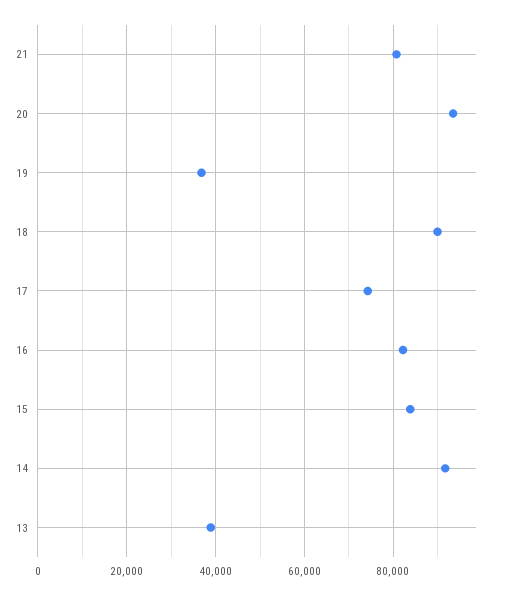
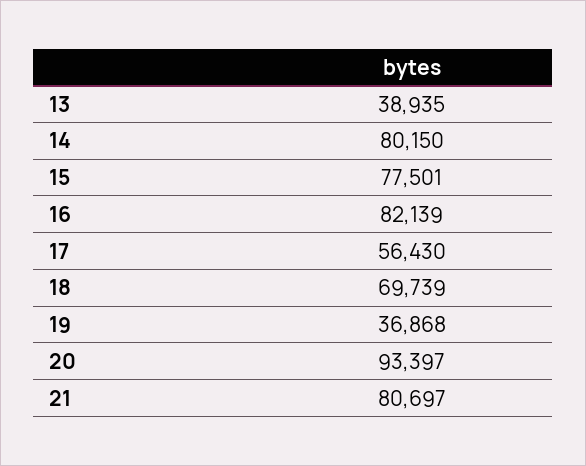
  {
    "21": 80697,
    "20": 93397,
    "19": 36868,
-   "18": 90000,
+   "18": 69739,
-   "17": 74000,
+   "17": 56430,
    "16": 82139,
-   "15": 84000,
+   "15": 77501,
-   "14": 92000,
+   "14": 80150,
    "13": 38935
  }

